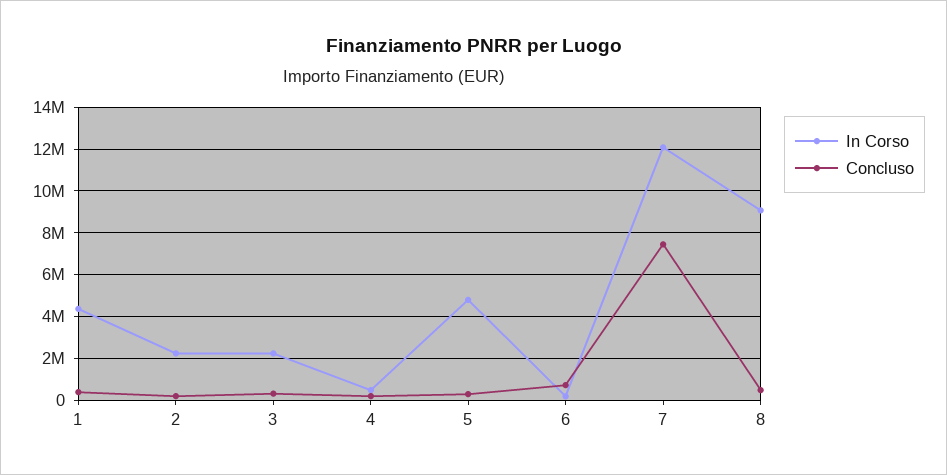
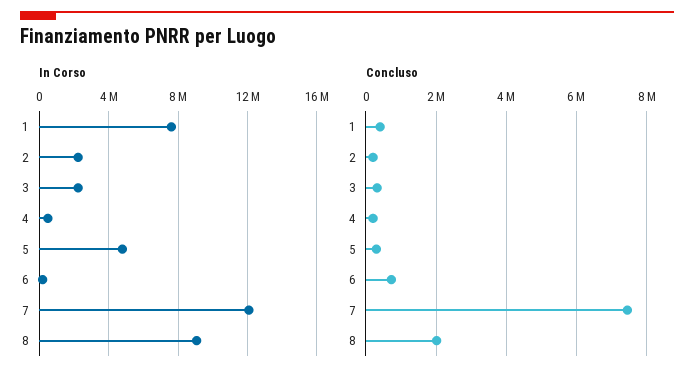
  {
    "In Corso": {
-     "1": 4500000,
+     "1": 7500000,
      "2": 2500000,
      "3": 2500000,
      "4": 500000,
      "5": 5000000,
      "6": 0,
      "7": 12000000,
      "8": 9000000
    },
    "Concluso": {
      "1": 400000,
      "2": 200000,
      "3": 400000,
      "4": 200000,
      "5": 400000,
      "6": 800000,
      "7": 7400000,
-     "8": 500000
+     "8": 2000000
    }
  }

